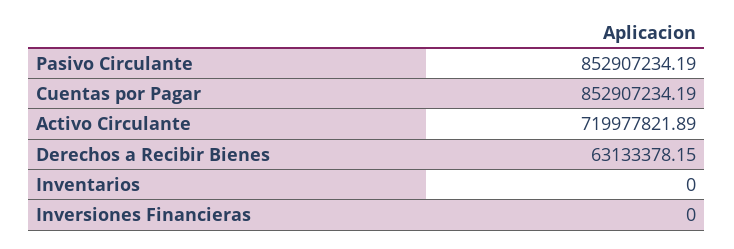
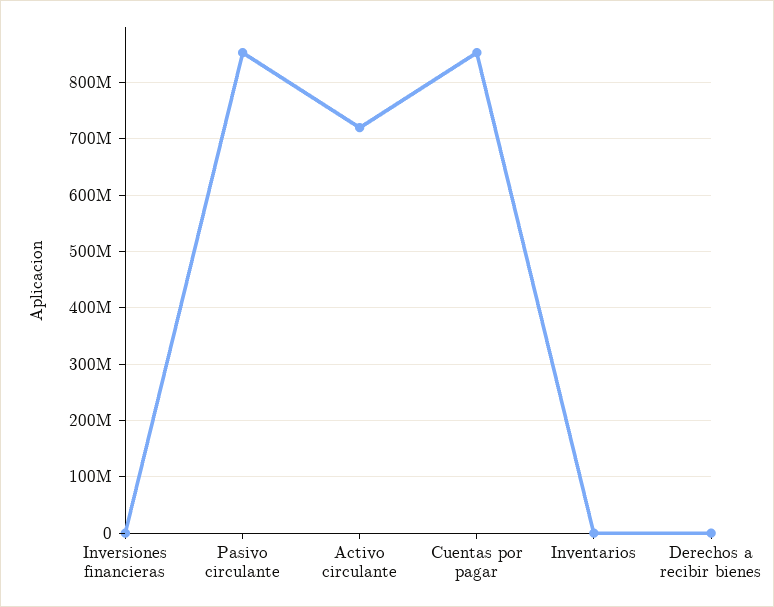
  {
    "Pasivo Circulante": 852907234.19,
    "Cuentas por Pagar": 852907234.19,
    "Activo Circulante": 719977821.89,
-   "Derechos a Recibir Bienes": 63133378.15,
+   "Derechos a Recibir Bienes": 0,
    "Inventarios": 0,
    "Inversiones Financieras": 0
  }

